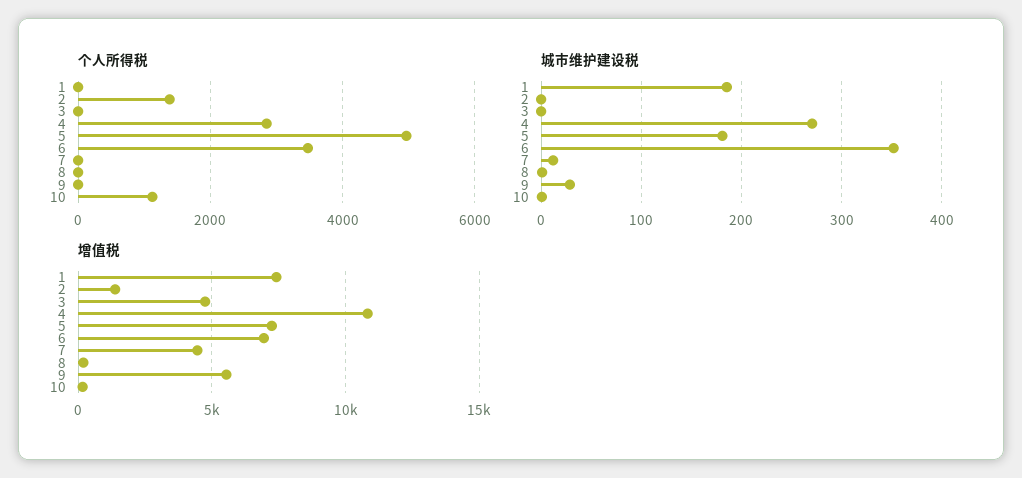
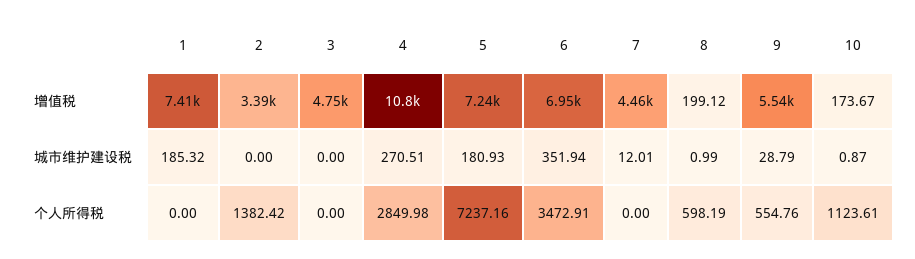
  {
    "个人所得税": {
      "1": 0,
      "2": 1382.42,
      "3": 0,
      "4": 2849.98,
-     "5": 5000,
+     "5": 7237.16,
      "6": 3472.91,
      "7": 0,
-     "8": 0,
+     "8": 598.19,
-     "9": 0,
+     "9": 554.76,
      "10": 1123.61
    },
    "城市维护建设税": {
      "1": 185.32,
      "2": 0,
      "3": 0,
      "4": 270.51,
      "5": 180.93,
      "6": 351.94,
      "7": 12.01,
      "8": 0.99,
      "9": 28.79,
      "10": 0.87
    },
    "增值税": {
      "1": 7410,
-     "2": 1500,
+     "2": 3390,
      "3": 4750,
      "4": 10800,
      "5": 7240,
      "6": 6950,
      "7": 4460,
      "8": 199.12,
      "9": 5540,
      "10": 173.67
    }
  }

